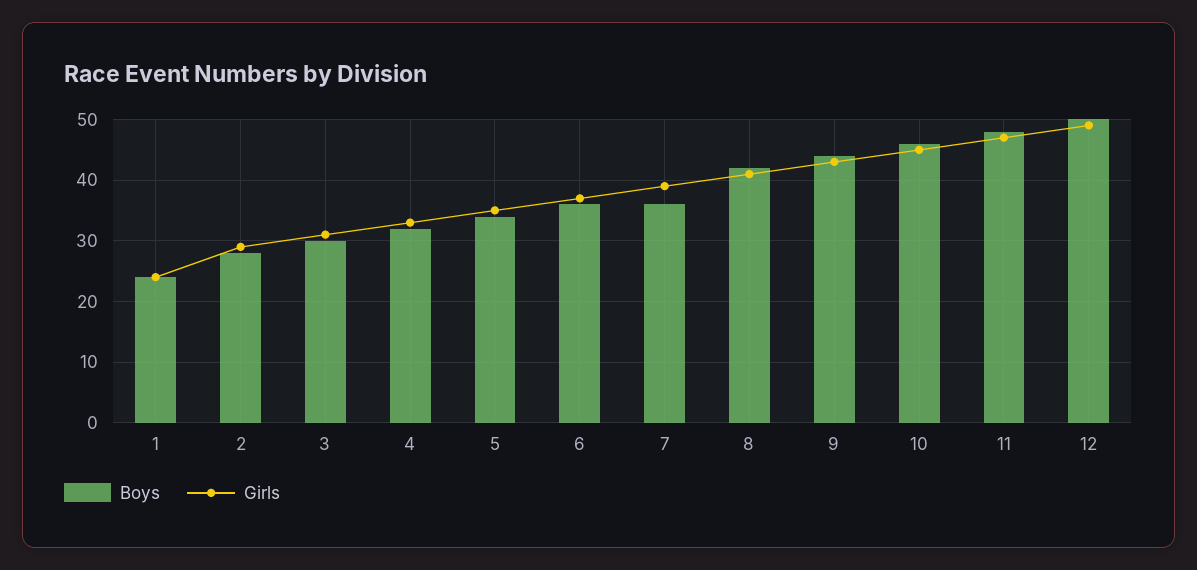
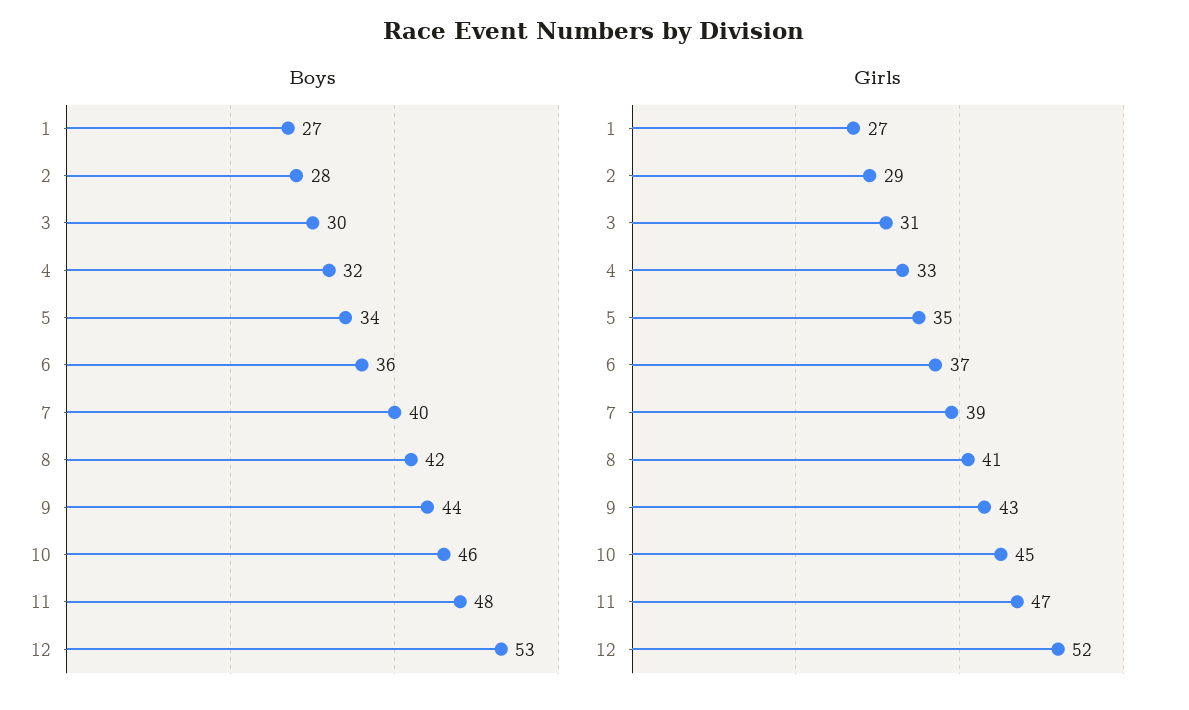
  {
    "Boys": {
-     "1": 24,
+     "1": 27,
      "2": 28,
      "3": 30,
      "4": 32,
      "5": 34,
      "6": 36,
-     "7": 36,
+     "7": 40,
      "8": 42,
      "9": 44,
      "10": 46,
      "11": 48,
-     "12": 50
+     "12": 53
    },
    "Girls": {
-     "1": 24,
+     "1": 27,
      "2": 29,
      "3": 31,
      "4": 33,
      "5": 35,
      "6": 37,
      "7": 39,
      "8": 41,
      "9": 43,
      "10": 45,
      "11": 47,
-     "12": 49
+     "12": 52
    }
  }

